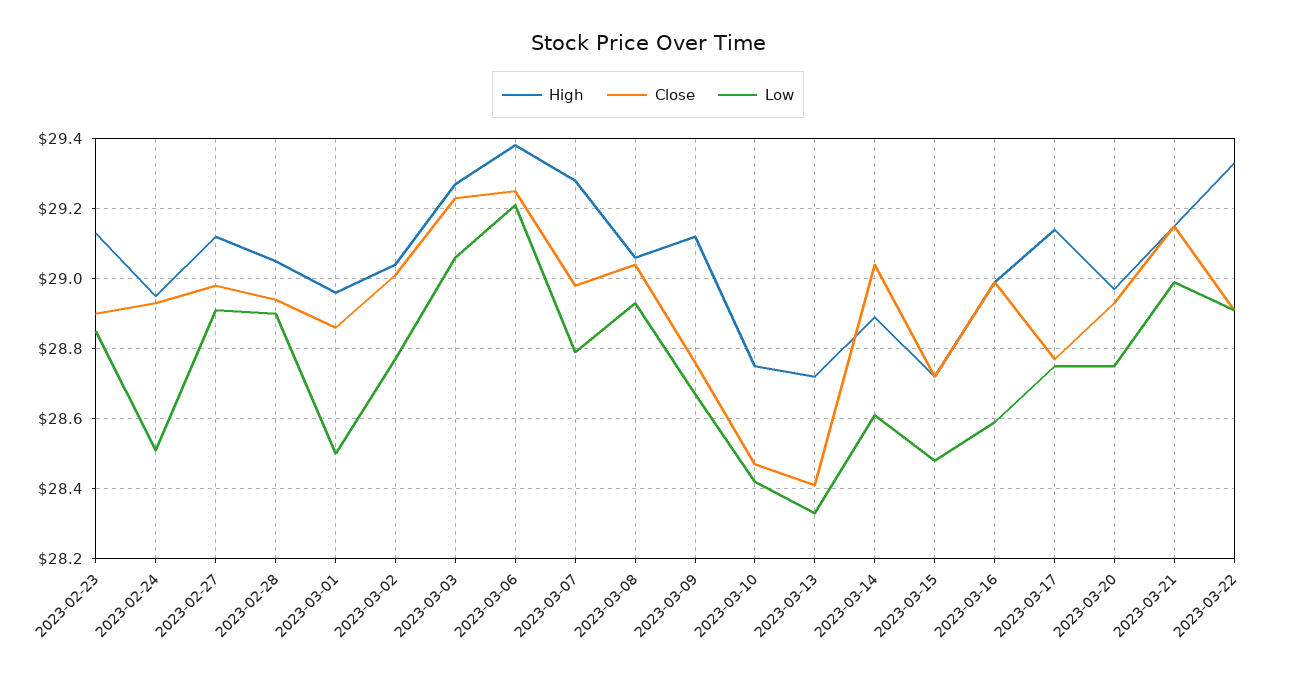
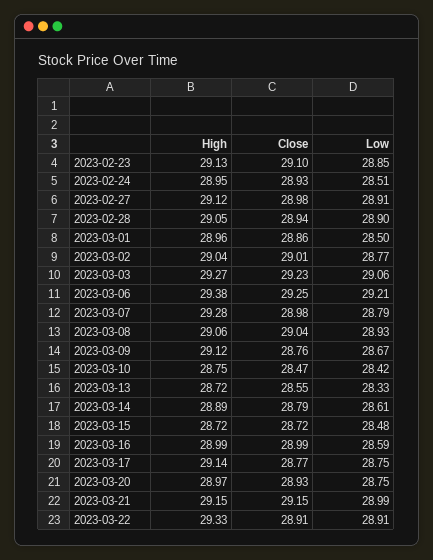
  {
    "High": {
      "2023-02-23": 29.13,
      "2023-02-24": 28.95,
      "2023-02-27": 29.12,
      "2023-02-28": 29.05,
      "2023-03-01": 28.96,
      "2023-03-02": 29.04,
      "2023-03-03": 29.27,
      "2023-03-06": 29.38,
      "2023-03-07": 29.28,
      "2023-03-08": 29.06,
      "2023-03-09": 29.12,
      "2023-03-10": 28.75,
      "2023-03-13": 28.72,
      "2023-03-14": 28.89,
      "2023-03-15": 28.72,
      "2023-03-16": 28.99,
      "2023-03-17": 29.14,
      "2023-03-20": 28.97,
      "2023-03-21": 29.15,
      "2023-03-22": 29.33
    },
    "Close": {
-     "2023-02-23": 28.9,
+     "2023-02-23": 29.1,
      "2023-02-24": 28.93,
      "2023-02-27": 28.98,
      "2023-02-28": 28.94,
      "2023-03-01": 28.86,
      "2023-03-02": 29.01,
      "2023-03-03": 29.23,
      "2023-03-06": 29.25,
      "2023-03-07": 28.98,
      "2023-03-08": 29.04,
      "2023-03-09": 28.76,
      "2023-03-10": 28.47,
-     "2023-03-13": 28.4,
+     "2023-03-13": 28.55,
-     "2023-03-14": 29.05,
+     "2023-03-14": 28.79,
      "2023-03-15": 28.72,
      "2023-03-16": 28.99,
      "2023-03-17": 28.77,
      "2023-03-20": 28.93,
      "2023-03-21": 29.15,
      "2023-03-22": 28.91
    },
    "Low": {
      "2023-02-23": 28.85,
      "2023-02-24": 28.51,
      "2023-02-27": 28.91,
      "2023-02-28": 28.9,
      "2023-03-01": 28.5,
      "2023-03-02": 28.77,
      "2023-03-03": 29.06,
      "2023-03-06": 29.21,
      "2023-03-07": 28.79,
      "2023-03-08": 28.93,
      "2023-03-09": 28.67,
      "2023-03-10": 28.42,
      "2023-03-13": 28.33,
      "2023-03-14": 28.61,
      "2023-03-15": 28.48,
      "2023-03-16": 28.59,
      "2023-03-17": 28.75,
      "2023-03-20": 28.75,
      "2023-03-21": 28.99,
      "2023-03-22": 28.91
    }
  }

